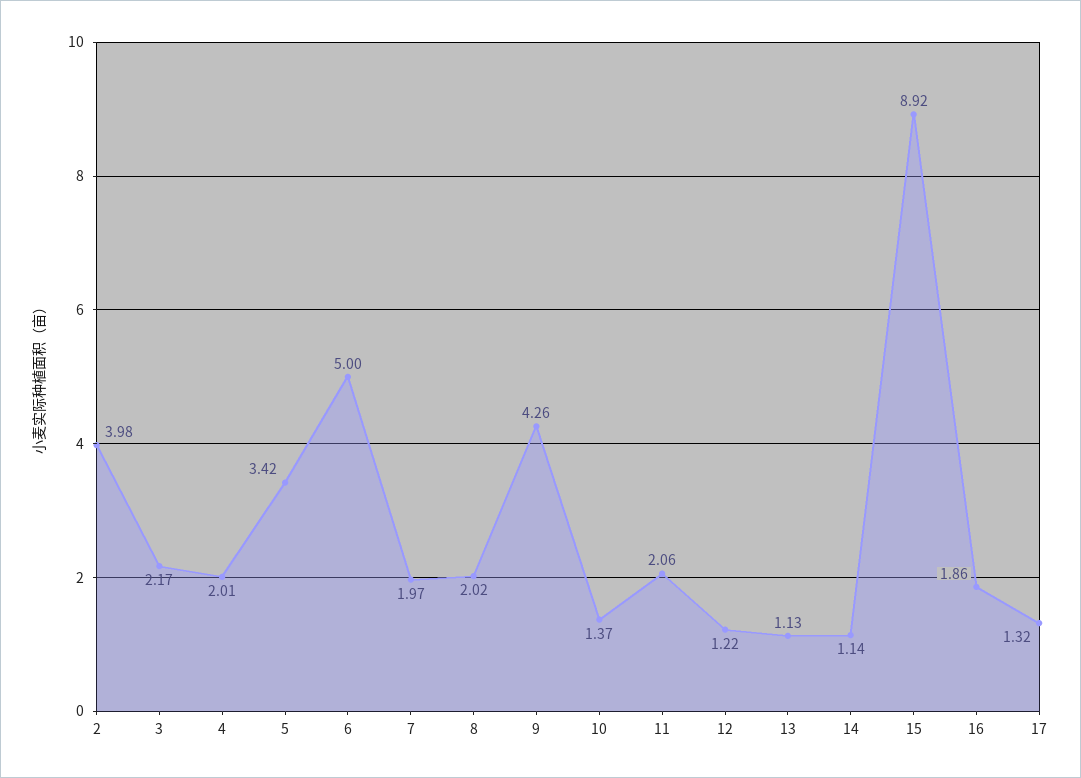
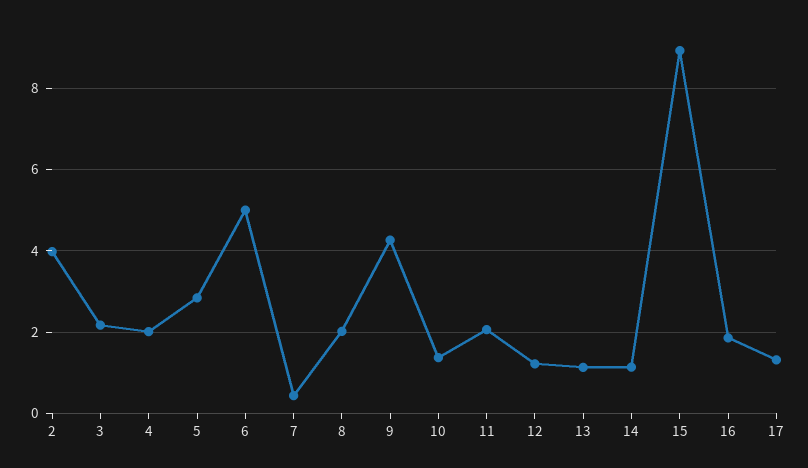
  {
    "2": 3.98,
    "3": 2.17,
    "4": 2.01,
-   "5": 3.42,
+   "5": 2.8,
    "6": 5,
-   "7": 1.97,
+   "7": 0.4,
    "8": 2.02,
    "9": 4.26,
    "10": 1.37,
    "11": 2.06,
    "12": 1.22,
    "13": 1.13,
    "14": 1.14,
    "15": 8.92,
    "16": 1.86,
    "17": 1.32
  }

